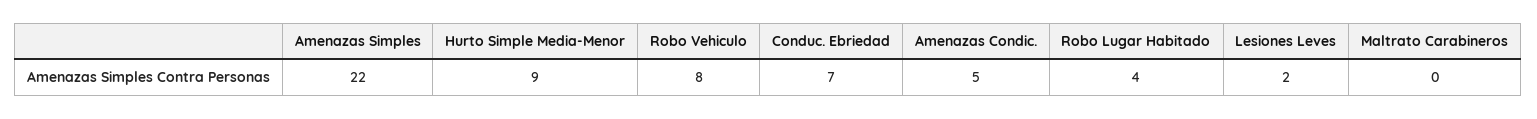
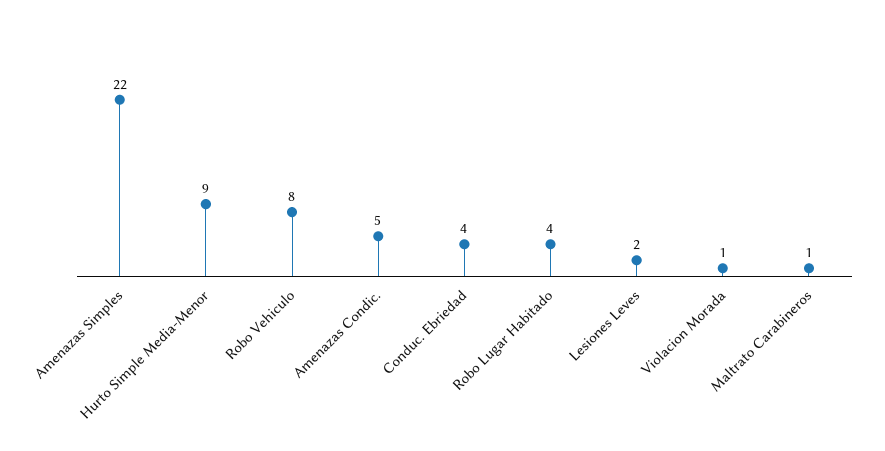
  {
    "Amenazas Simples": 22,
    "Hurto Simple Media-Menor": 9,
    "Robo Vehiculo": 8,
-   "Conduc. Ebriedad": 7,
+   "Conduc. Ebriedad": 4,
    "Amenazas Condic.": 5,
    "Robo Lugar Habitado": 4,
    "Lesiones Leves": 2,
-   "Maltrato Carabineros": 0
+   "Maltrato Carabineros": 1,
+   "Violacion Morada": 1
  }

